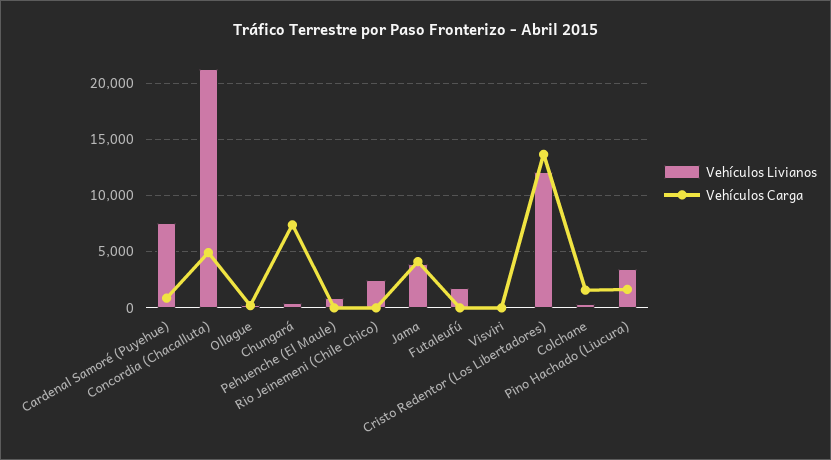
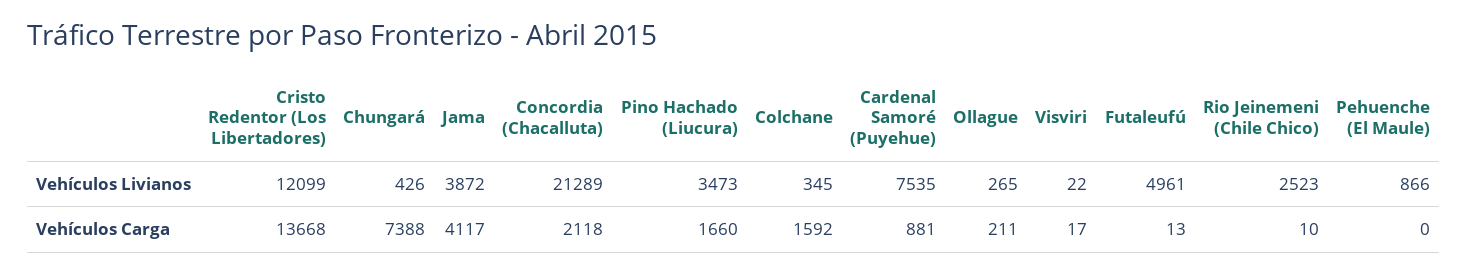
  {
    "Vehículos Livianos": {
      "Cardenal Samoré (Puyehue)": 7535,
      "Concordia (Chacalluta)": 21289,
      "Ollague": 265,
      "Chungará": 426,
      "Pehuenche (El Maule)": 866,
      "Rio Jeinemeni (Chile Chico)": 2523,
      "Jama": 3872,
-     "Futaleufú": 2000,
+     "Futaleufú": 4961,
      "Visviri": 22,
      "Cristo Redentor (Los Libertadores)": 12099,
      "Colchane": 345,
      "Pino Hachado (Liucura)": 3473
    },
    "Vehículos Carga": {
      "Cardenal Samoré (Puyehue)": 881,
-     "Concordia (Chacalluta)": 5000,
+     "Concordia (Chacalluta)": 2118,
      "Ollague": 211,
      "Chungará": 7388,
      "Pehuenche (El Maule)": 0,
      "Rio Jeinemeni (Chile Chico)": 10,
      "Jama": 4117,
      "Futaleufú": 13,
      "Visviri": 17,
      "Cristo Redentor (Los Libertadores)": 13668,
      "Colchane": 1592,
      "Pino Hachado (Liucura)": 1660
    }
  }

